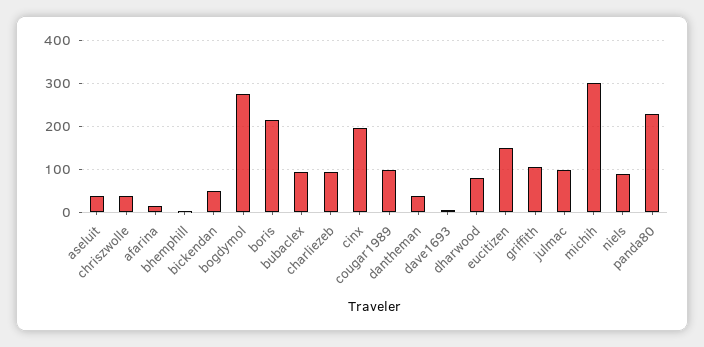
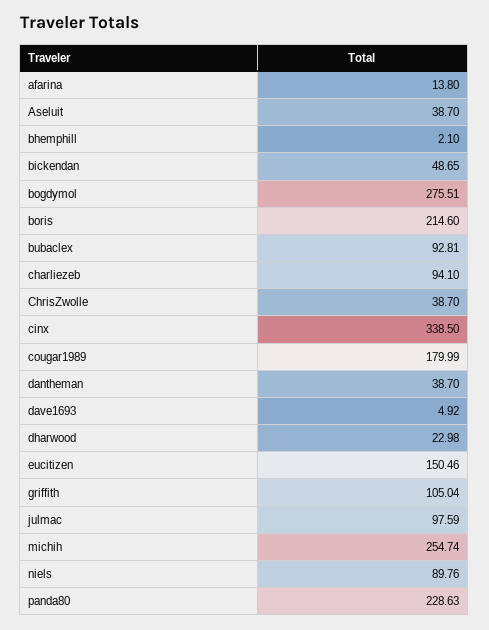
  {
    "aseluit": 38.7,
    "chriszwolle": 38.7,
    "afarina": 13.8,
    "bhemphill": 2.1,
    "bickendan": 48.65,
    "bogdymol": 275.51,
    "boris": 214.6,
    "bubaclex": 92.81,
    "charliezeb": 94.1,
-   "cinx": 200,
+   "cinx": 338.5,
-   "cougar1989": 100,
+   "cougar1989": 179.99,
    "dantheman": 38.7,
    "dave1693": 4.92,
-   "dharwood": 80,
+   "dharwood": 22.98,
    "eucitizen": 150.46,
    "griffith": 105.04,
    "julmac": 97.59,
-   "michih": 300,
+   "michih": 254.74,
    "niels": 89.76,
    "panda80": 228.63
  }

